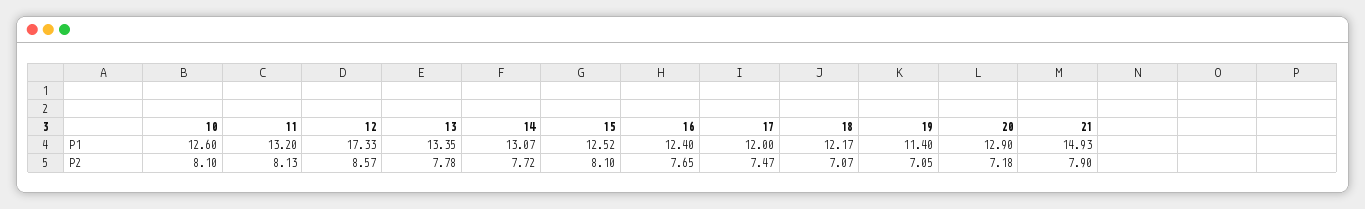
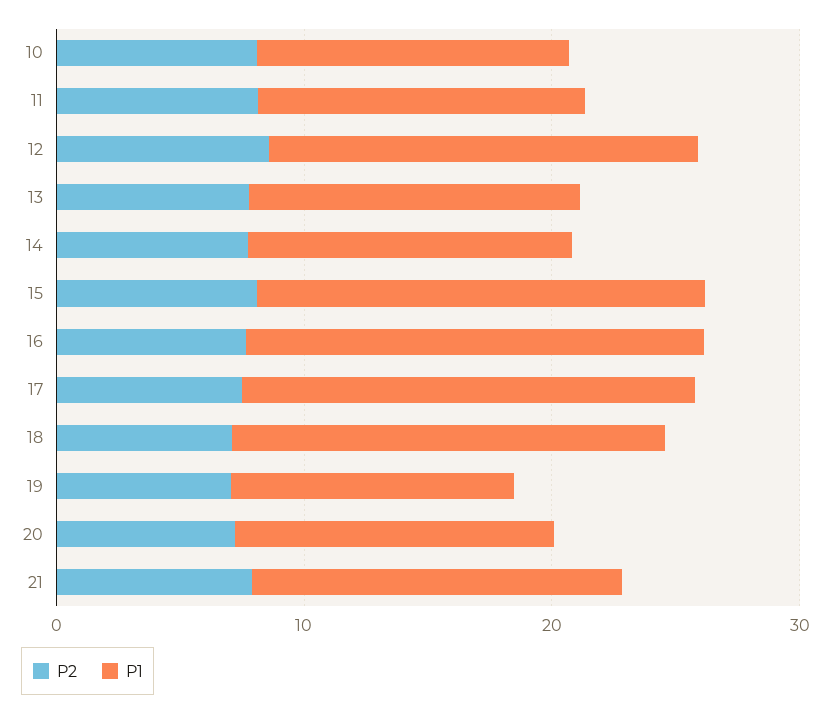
  {
    "P1": {
      "10": 12.6,
      "11": 13.2,
      "12": 17.33,
      "13": 13.35,
      "14": 13.07,
-     "15": 12.52,
+     "15": 18,
-     "16": 12.4,
+     "16": 18,
-     "17": 12,
+     "17": 18,
-     "18": 12.17,
+     "18": 18,
      "19": 11.4,
      "20": 12.9,
      "21": 14.93
    },
    "P2": {
      "10": 8.1,
      "11": 8.13,
      "12": 8.57,
      "13": 7.78,
      "14": 7.72,
      "15": 8.1,
      "16": 7.65,
      "17": 7.47,
      "18": 7.07,
      "19": 7.05,
      "20": 7.18,
      "21": 7.9
    }
  }

